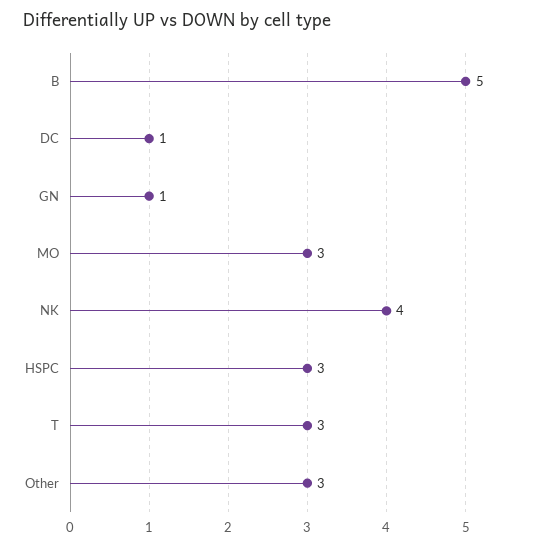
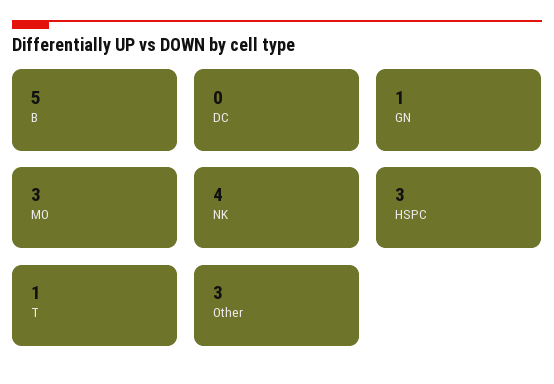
  {
    "B": 5,
-   "DC": 1,
+   "DC": 0,
    "GN": 1,
    "MO": 3,
    "NK": 4,
    "HSPC": 3,
-   "T": 3,
+   "T": 1,
    "Other": 3
  }

